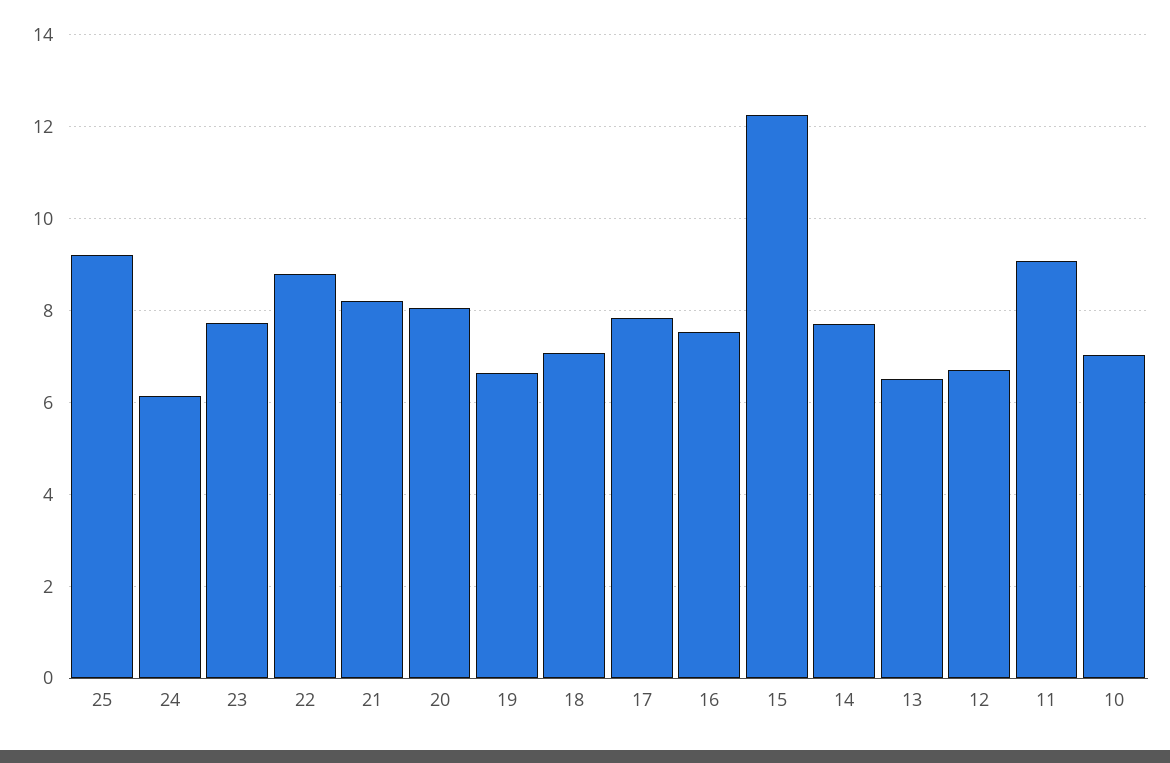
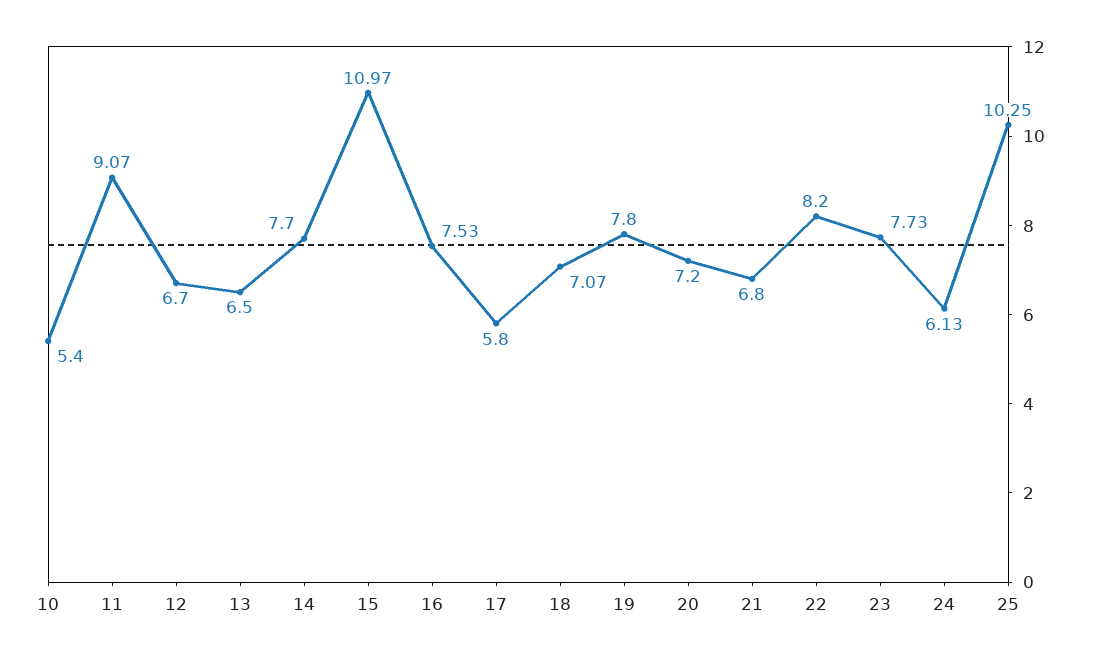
  {
-   "25": 9.2,
+   "25": 10.25,
    "24": 6.13,
    "23": 7.73,
-   "22": 8.8,
+   "22": 8.2,
-   "21": 8.2,
+   "21": 6.8,
-   "20": 8,
+   "20": 7.2,
-   "19": 6.6,
+   "19": 7.8,
    "18": 7.07,
-   "17": 7.8,
+   "17": 5.8,
    "16": 7.53,
-   "15": 12.2,
+   "15": 10.97,
    "14": 7.7,
    "13": 6.5,
    "12": 6.7,
    "11": 9.07,
-   "10": 7
+   "10": 5.4
  }

